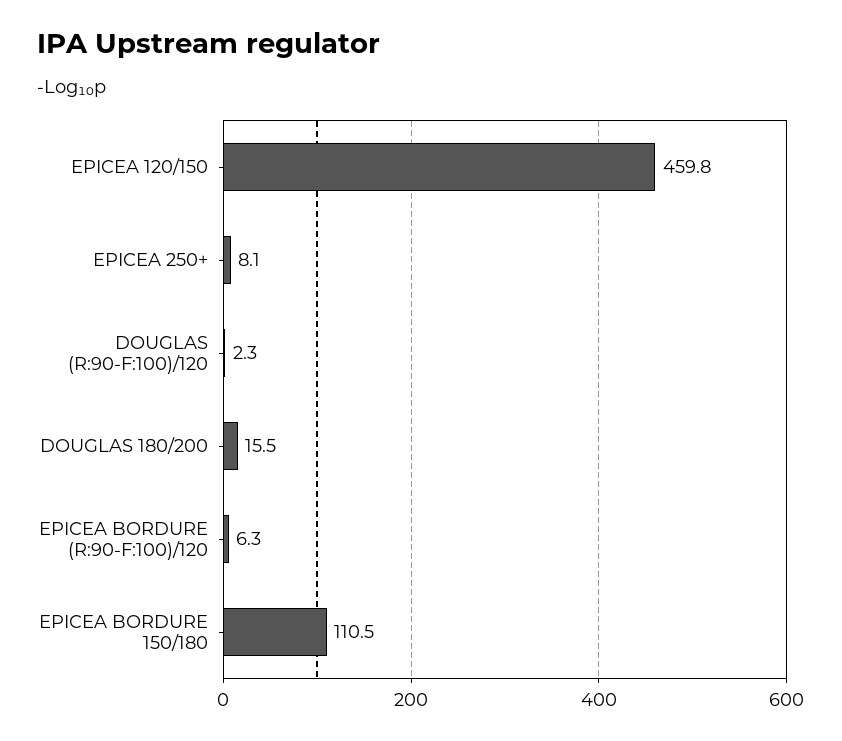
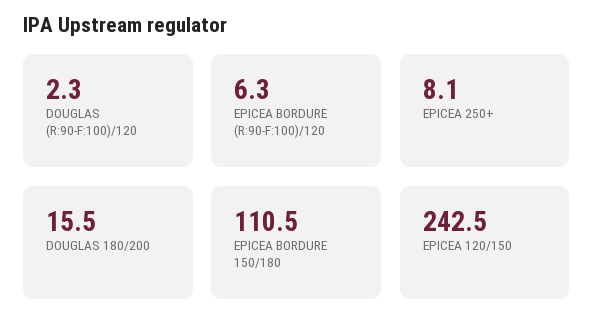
  {
-   "EPICEA 120/150": 459.8,
+   "EPICEA 120/150": 242.5,
    "EPICEA 250+": 8.1,
    "DOUGLAS (R:90-F:100)/120": 2.3,
    "DOUGLAS 180/200": 15.5,
    "EPICEA BORDURE (R:90-F:100)/120": 6.3,
    "EPICEA BORDURE 150/180": 110.5
  }

